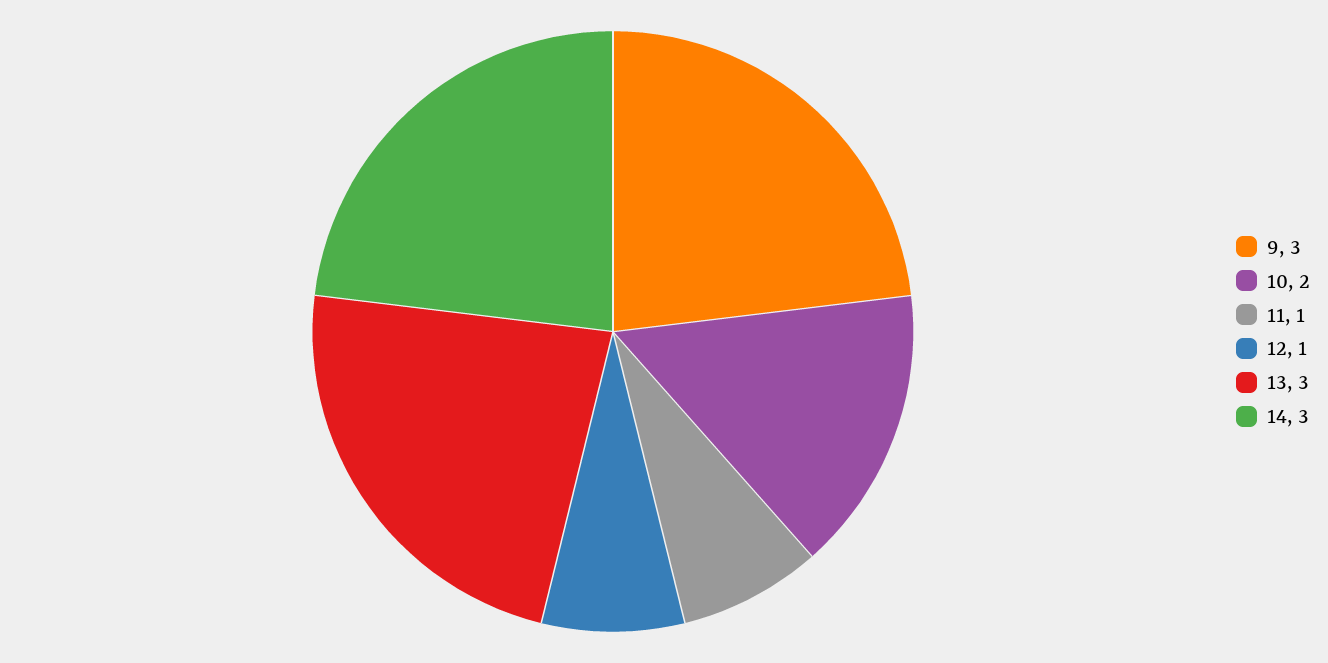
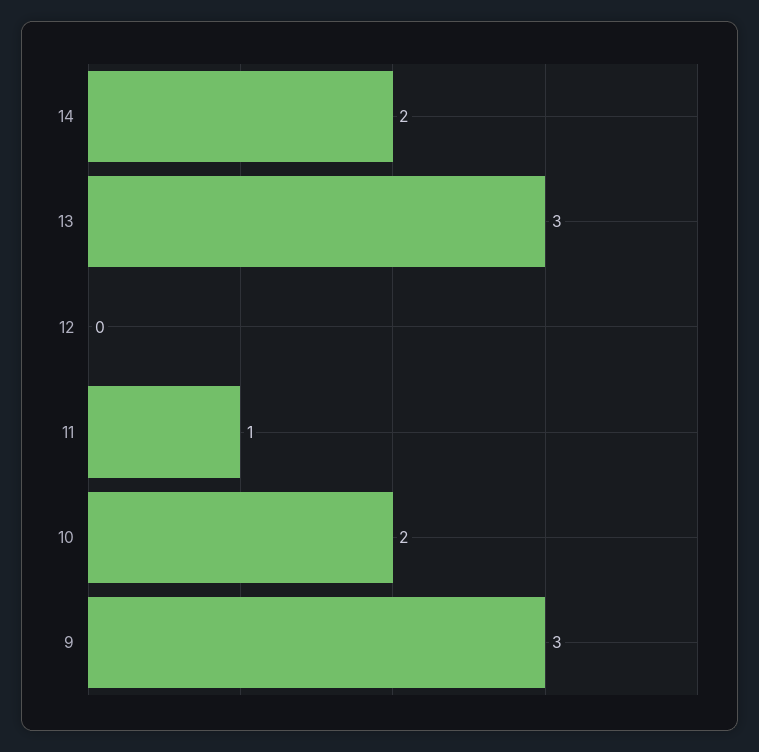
  {
    "9": 3,
    "10": 2,
    "11": 1,
-   "12": 1,
+   "12": 0,
    "13": 3,
-   "14": 3
+   "14": 2
  }

